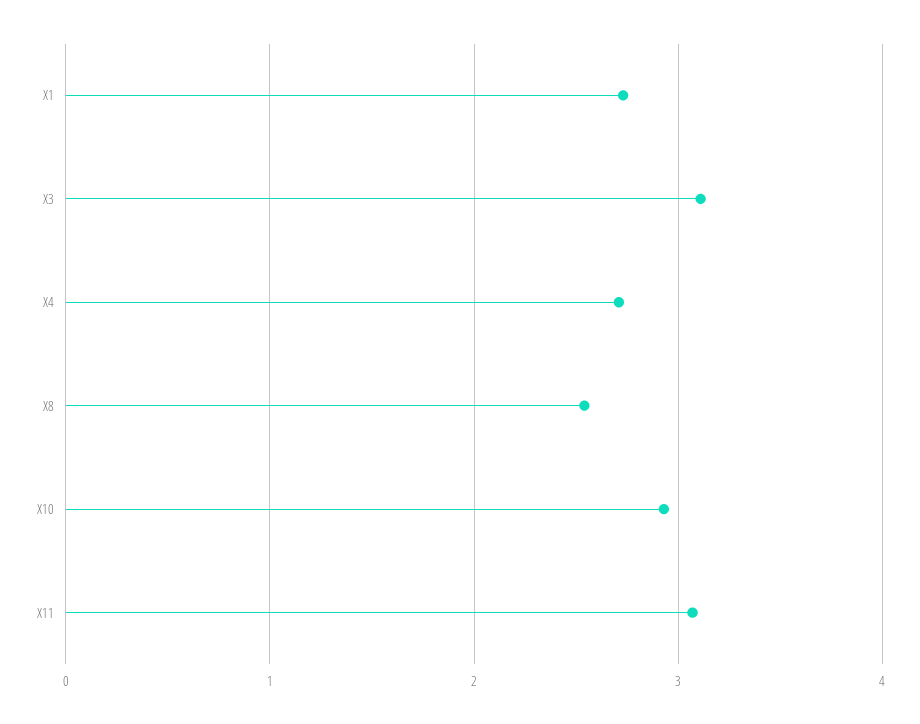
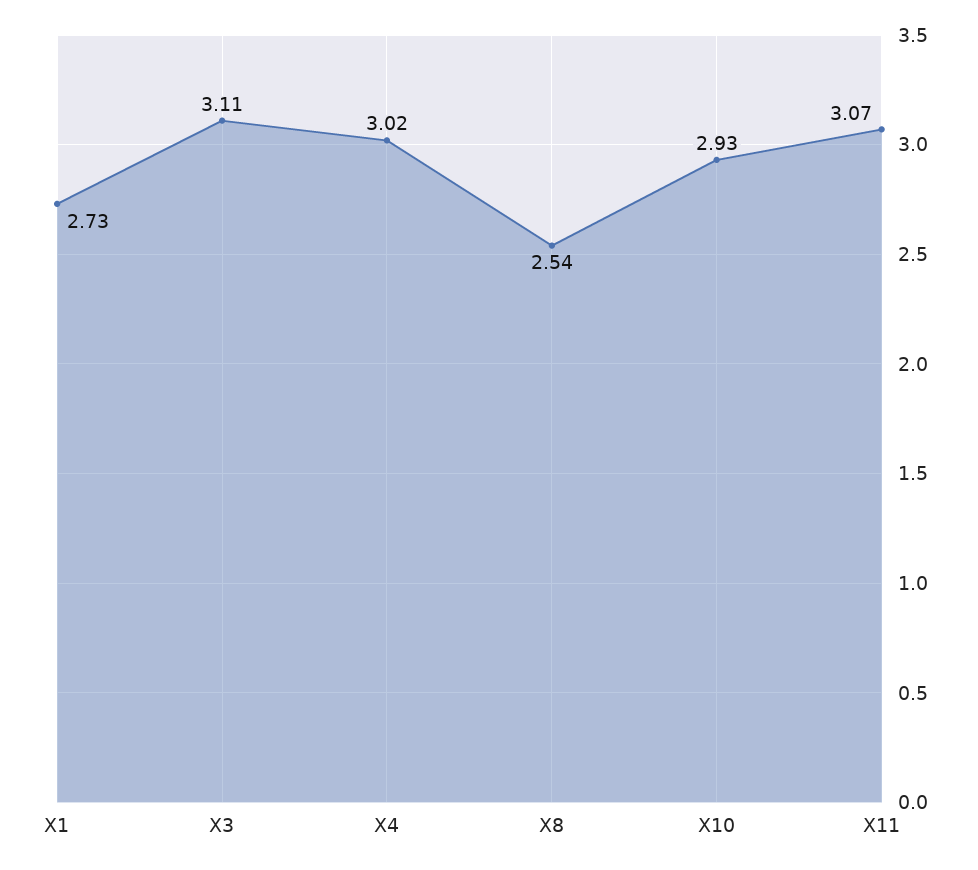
  {
    "X1": 2.73,
    "X3": 3.11,
-   "X4": 2.7,
+   "X4": 3.02,
    "X8": 2.54,
    "X10": 2.93,
    "X11": 3.07
  }

